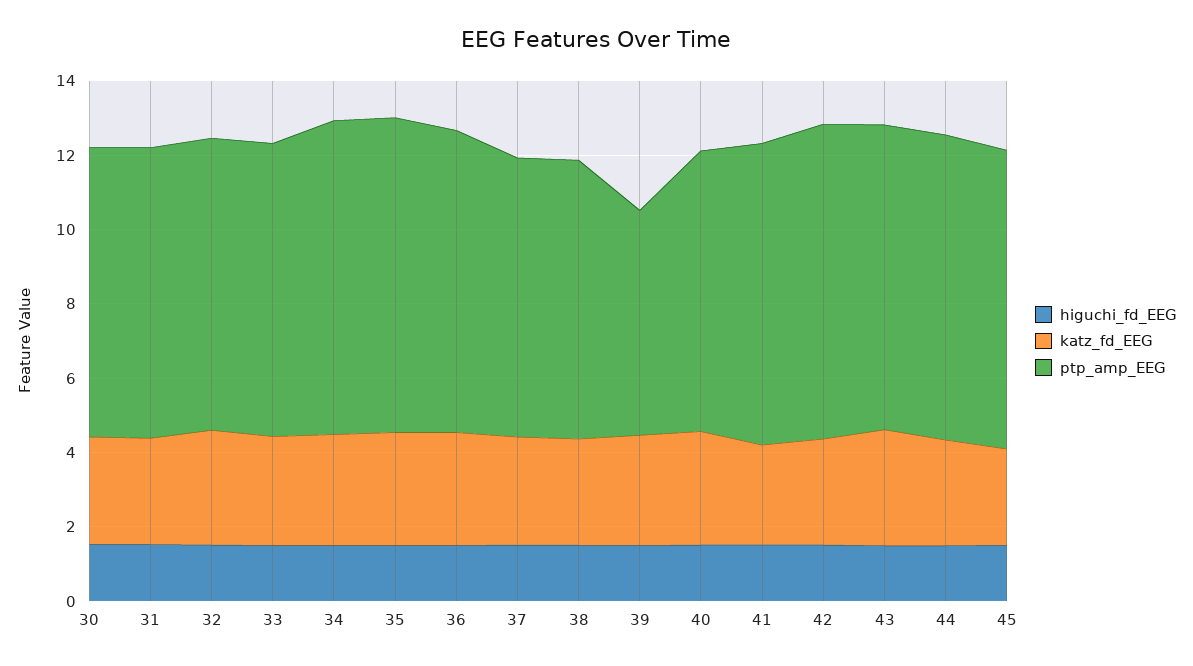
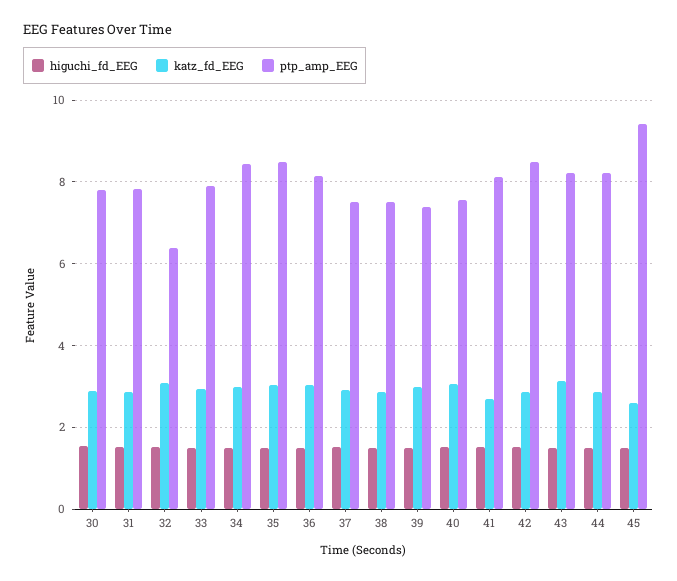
  {
    "higuchi_fd_EEG": {
      "30": 1.6,
      "31": 1.6,
      "32": 1.6,
      "33": 1.4,
      "34": 1.4,
      "35": 1.4,
      "36": 1.4,
      "37": 1.6,
      "38": 1.6,
      "39": 1.4,
      "40": 1.6,
      "41": 1.6,
      "42": 1.6,
      "43": 1.4,
      "44": 1.4,
      "45": 1.6
    },
    "katz_fd_EEG": {
      "30": 2.8,
      "31": 2.8,
      "32": 3,
      "33": 3,
      "34": 3,
      "35": 3,
      "36": 3,
      "37": 3,
      "38": 2.8,
      "39": 3,
      "40": 3,
      "41": 2.6,
      "42": 2.8,
      "43": 3.2,
      "44": 2.8,
      "45": 2.6
    },
    "ptp_amp_EEG": {
      "30": 7.8,
      "31": 7.8,
-     "32": 8,
+     "32": 6.4,
      "33": 7.8,
      "34": 8.4,
      "35": 8.4,
      "36": 8.2,
      "37": 7.6,
      "38": 7.6,
-     "39": 6,
+     "39": 7.4,
      "40": 7.6,
      "41": 8.2,
      "42": 8.4,
      "43": 8.2,
      "44": 8.2,
-     "45": 8
+     "45": 9.4
    }
  }

